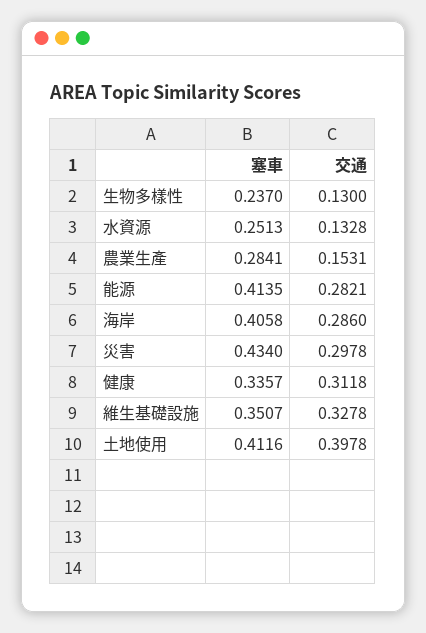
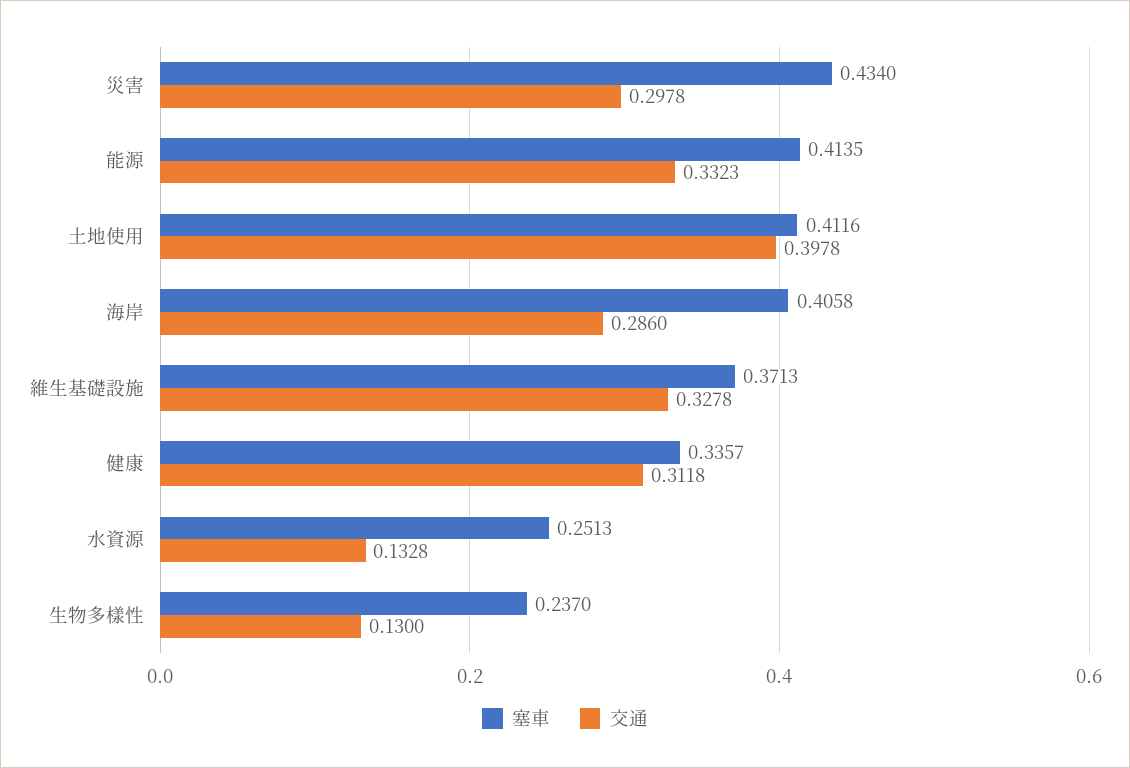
  {
    "塞車": {
      "生物多樣性": 0.237,
      "水資源": 0.2513,
-     "農業生產": 0.2841,
      "能源": 0.4135,
      "海岸": 0.4058,
      "災害": 0.434,
      "健康": 0.3357,
-     "維生基礎設施": 0.3507,
+     "維生基礎設施": 0.3713,
      "土地使用": 0.4116
    },
    "交通": {
      "生物多樣性": 0.13,
      "水資源": 0.1328,
-     "農業生產": 0.1531,
-     "能源": 0.2821,
+     "能源": 0.3323,
      "海岸": 0.286,
      "災害": 0.2978,
      "健康": 0.3118,
      "維生基礎設施": 0.3278,
      "土地使用": 0.3978
    }
  }

